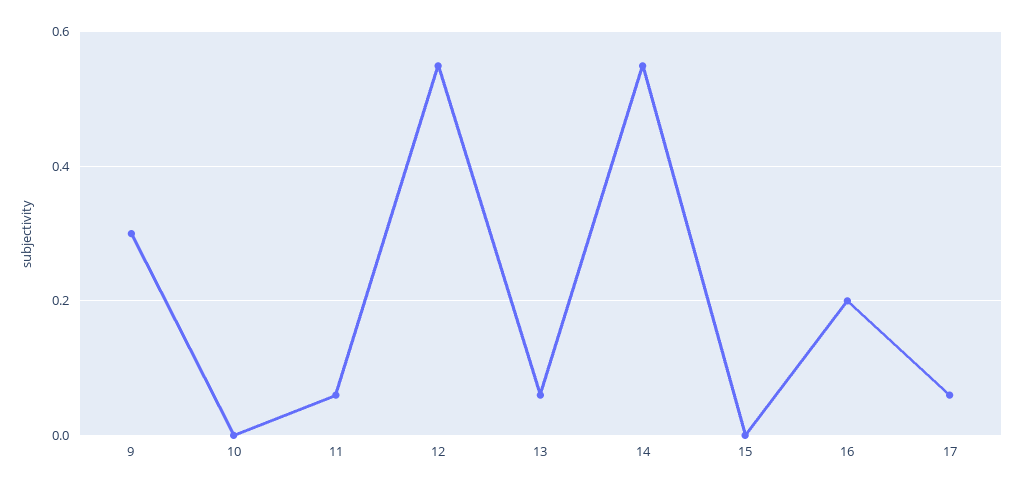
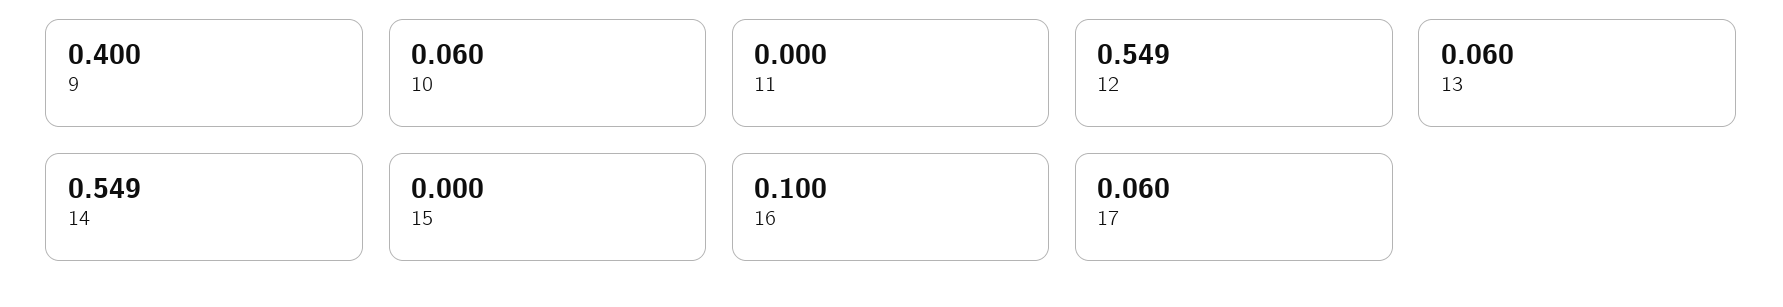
  {
-   "9": 0.3,
+   "9": 0.4,
-   "10": 0,
+   "10": 0.06,
-   "11": 0.06,
+   "11": 0,
    "12": 0.549,
    "13": 0.06,
    "14": 0.549,
    "15": 0,
-   "16": 0.2,
+   "16": 0.1,
    "17": 0.06
  }

